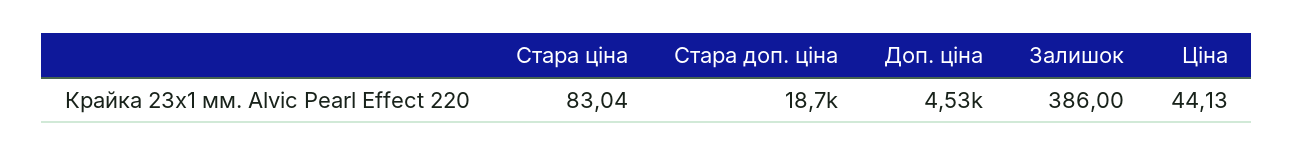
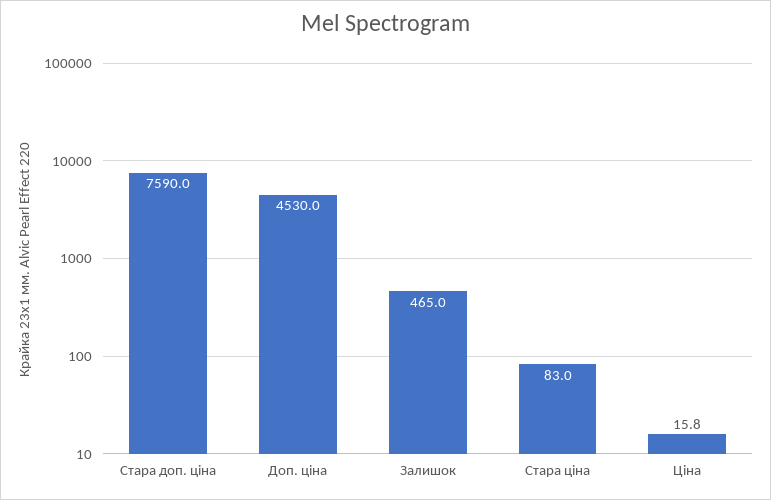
  {
    "Стара ціна": 83.04,
-   "Стара доп. ціна": 18700,
+   "Стара доп. ціна": 7590,
    "Доп. ціна": 4530,
-   "Залишок": 386,
+   "Залишок": 465,
-   "Ціна": 44.13
+   "Ціна": 15.8
  }

